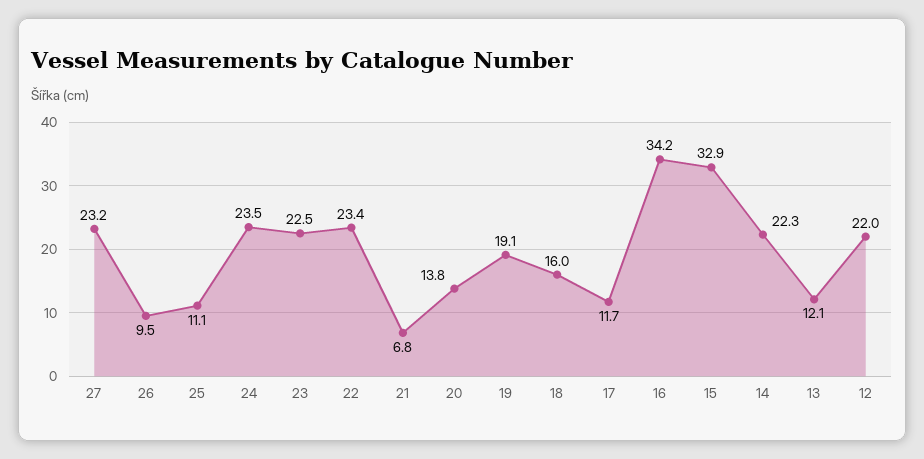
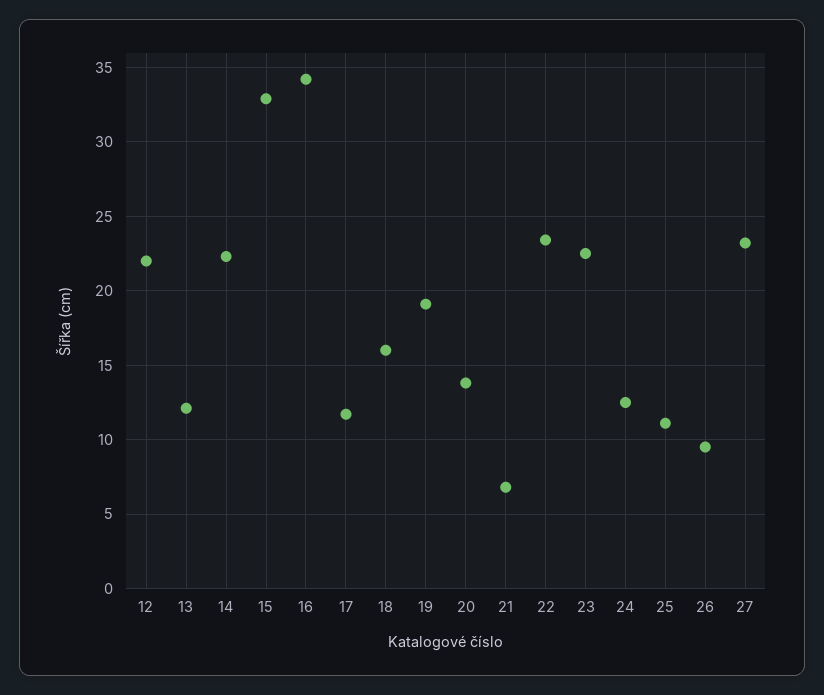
  {
    "27": 23.2,
    "26": 9.5,
    "25": 11.1,
-   "24": 23.5,
+   "24": 12.5,
    "23": 22.5,
    "22": 23.4,
    "21": 6.8,
    "20": 13.8,
    "19": 19.1,
    "18": 16,
    "17": 11.7,
    "16": 34.2,
    "15": 32.9,
    "14": 22.3,
    "13": 12.1,
    "12": 22
  }

